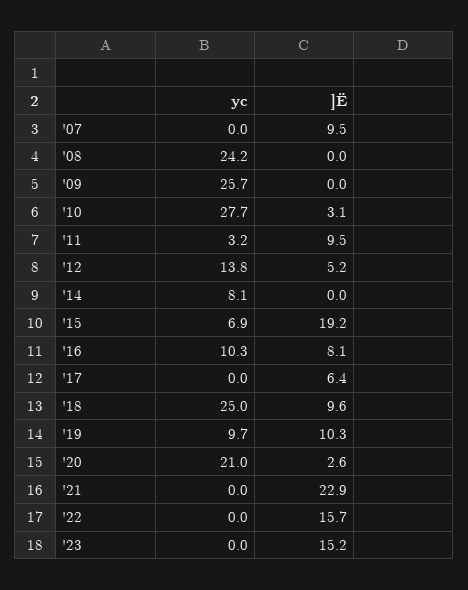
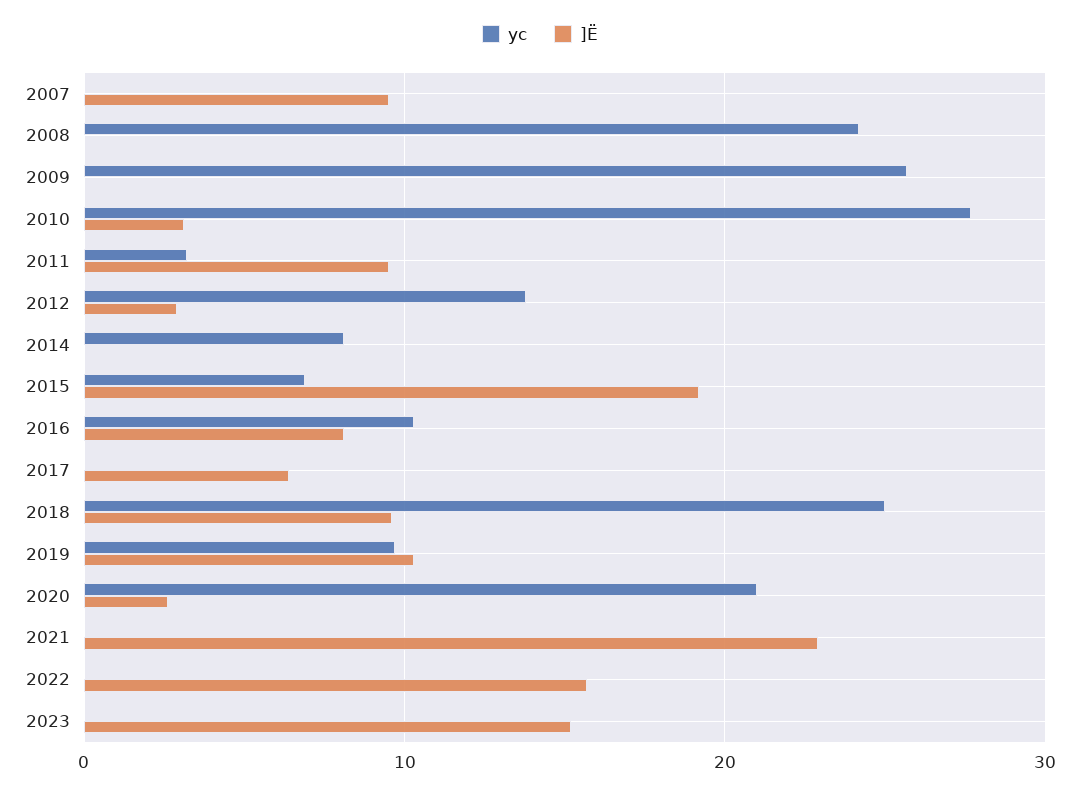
  {
    "yc": {
      "'07": 0,
      "'08": 24.2,
      "'09": 25.7,
      "'10": 27.7,
      "'11": 3.2,
      "'12": 13.8,
      "'14": 8.1,
      "'15": 6.9,
      "'16": 10.3,
      "'17": 0,
      "'18": 25,
      "'19": 9.7,
      "'20": 21,
      "'21": 0,
      "'22": 0,
      "'23": 0
    },
    "]Ë": {
      "'07": 9.5,
      "'08": 0,
      "'09": 0,
      "'10": 3.1,
      "'11": 9.5,
-     "'12": 5.2,
+     "'12": 3,
      "'14": 0,
      "'15": 19.2,
      "'16": 8.1,
      "'17": 6.4,
      "'18": 9.6,
      "'19": 10.3,
      "'20": 2.6,
      "'21": 22.9,
      "'22": 15.7,
      "'23": 15.2
    }
  }

